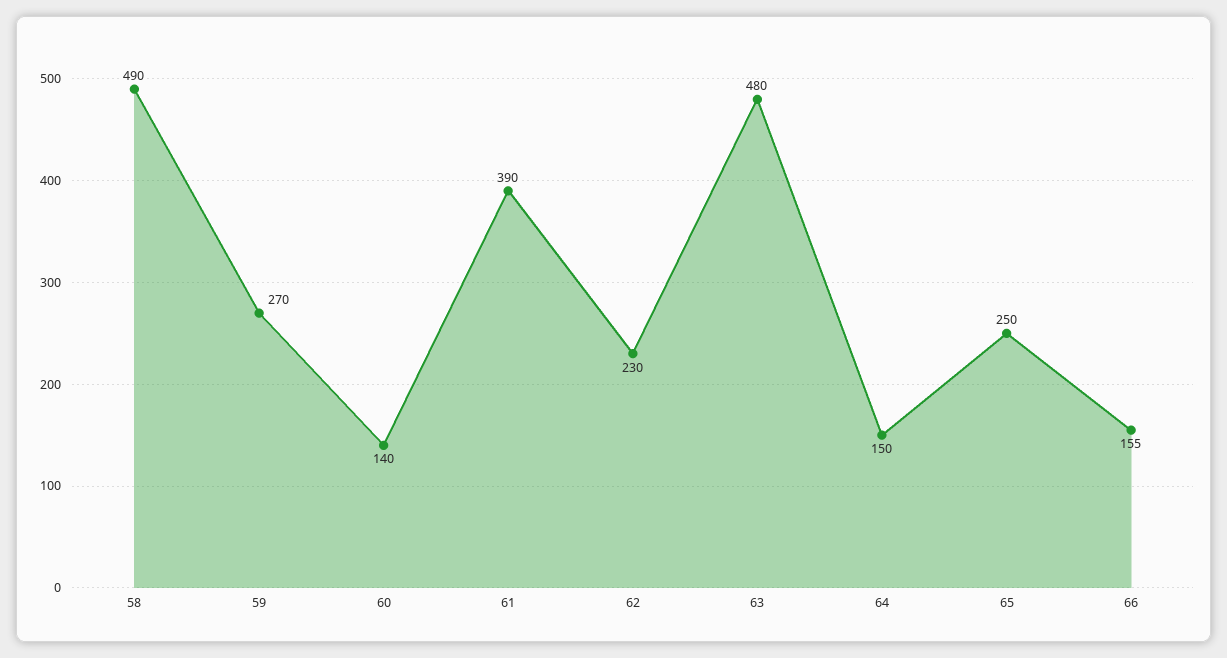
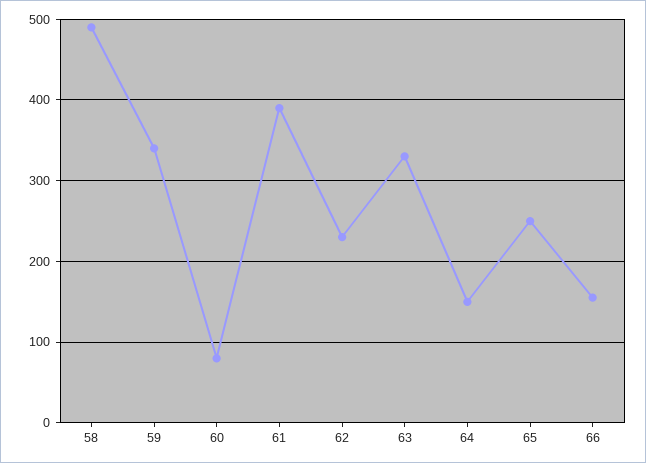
  {
    "58": 490,
-   "59": 270,
+   "59": 340,
-   "60": 140,
+   "60": 80,
    "61": 390,
    "62": 230,
-   "63": 480,
+   "63": 330,
    "64": 150,
    "65": 250,
    "66": 155
  }

